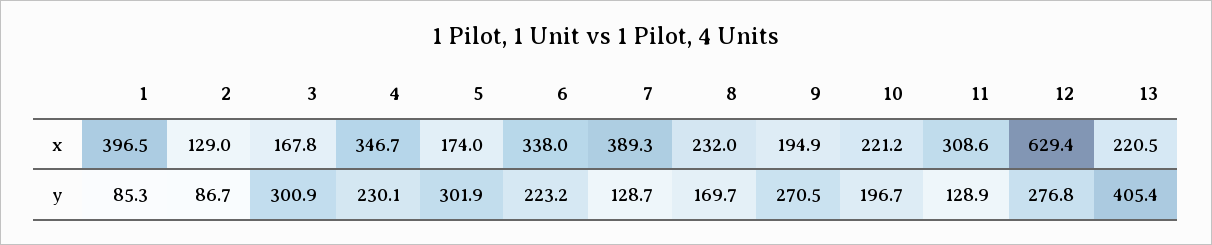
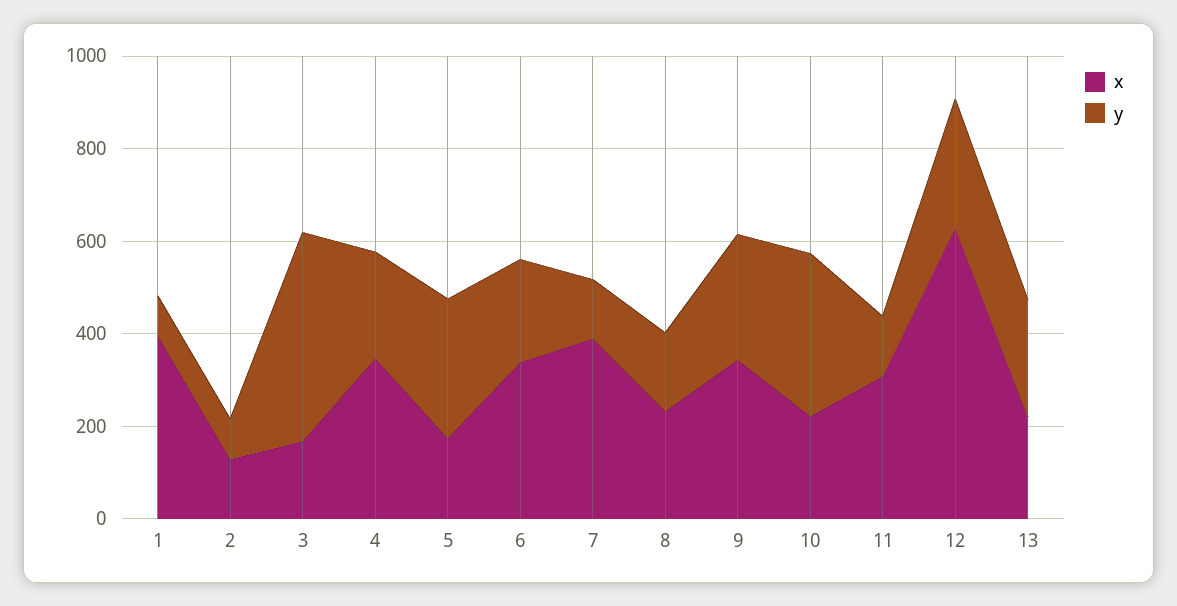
  {
    "x": {
      "1": 396.5,
      "2": 129,
      "3": 167.8,
      "4": 346.7,
      "5": 174,
      "6": 338,
      "7": 389.3,
      "8": 232,
-     "9": 194.9,
+     "9": 350,
      "10": 221.2,
      "11": 308.6,
      "12": 629.4,
      "13": 220.5
    },
    "y": {
      "1": 85.3,
      "2": 86.7,
-     "3": 300.9,
+     "3": 450,
      "4": 230.1,
      "5": 301.9,
      "6": 223.2,
      "7": 128.7,
      "8": 169.7,
      "9": 270.5,
-     "10": 196.7,
+     "10": 350,
      "11": 128.9,
      "12": 276.8,
-     "13": 405.4
+     "13": 250
    }
  }

